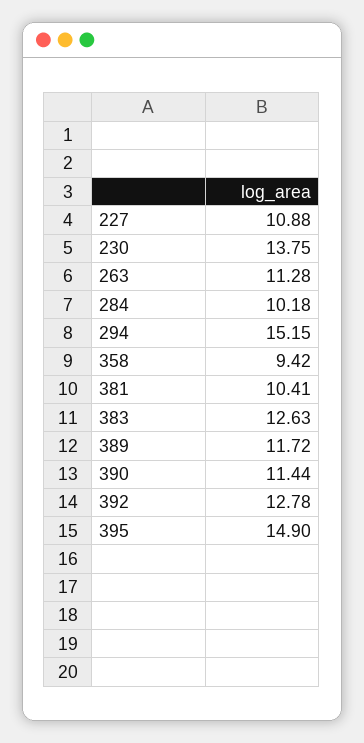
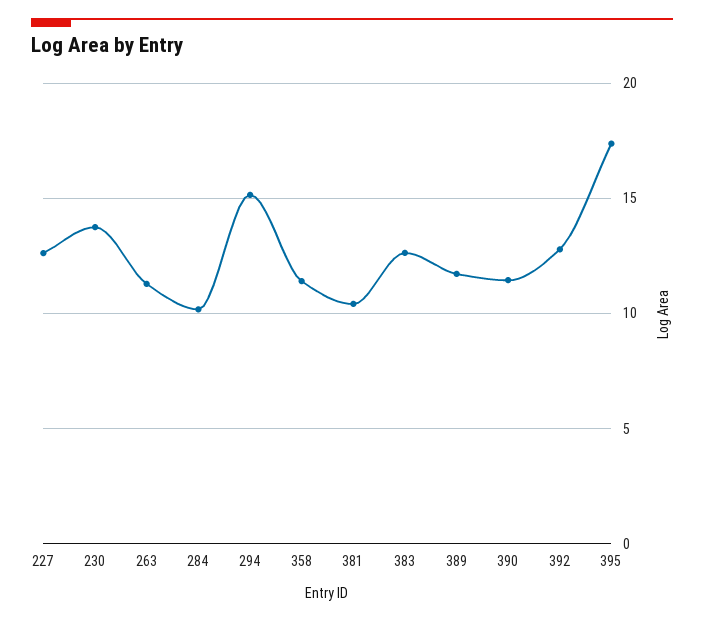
  {
-   "227": 10.88,
+   "227": 12.5,
    "230": 13.75,
    "263": 11.28,
    "284": 10.18,
    "294": 15.15,
-   "358": 9.42,
+   "358": 11.5,
    "381": 10.41,
    "383": 12.63,
    "389": 11.72,
    "390": 11.44,
    "392": 12.78,
-   "395": 14.9
+   "395": 17.5
  }

